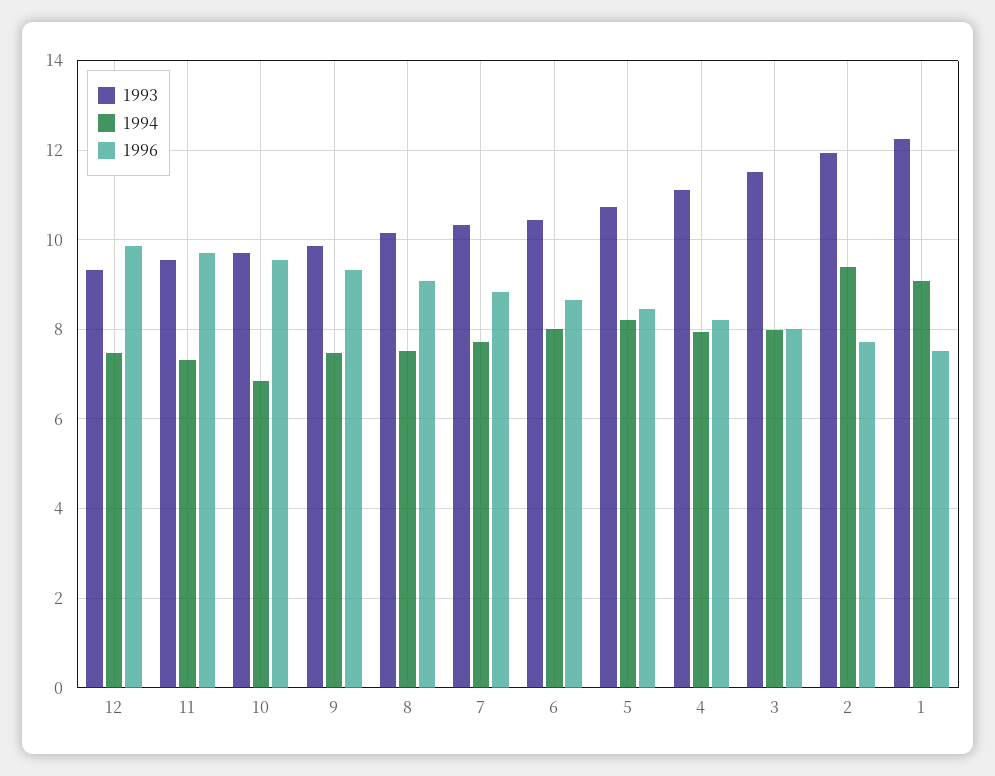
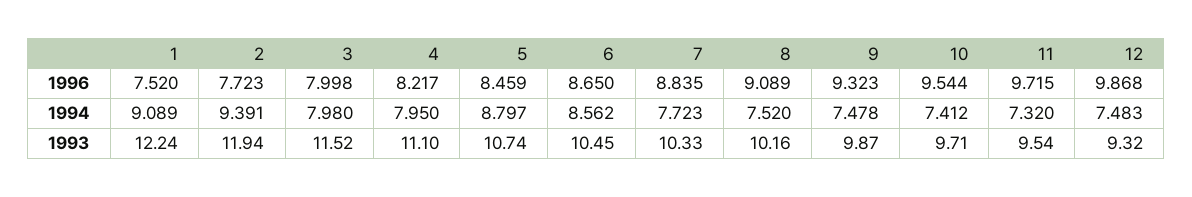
  {
    "1993": {
      "12": 9.32,
      "11": 9.54,
      "10": 9.71,
      "9": 9.87,
      "8": 10.16,
      "7": 10.33,
      "6": 10.45,
      "5": 10.74,
      "4": 11.1,
      "3": 11.52,
      "2": 11.94,
      "1": 12.24
    },
    "1994": {
      "12": 7.483,
      "11": 7.32,
-     "10": 6.8,
+     "10": 7.412,
      "9": 7.478,
      "8": 7.52,
      "7": 7.723,
-     "6": 8,
+     "6": 8.562,
-     "5": 8.2,
+     "5": 8.797,
      "4": 7.95,
      "3": 7.98,
      "2": 9.391,
      "1": 9.089
    },
    "1996": {
      "12": 9.868,
      "11": 9.715,
      "10": 9.544,
      "9": 9.323,
      "8": 9.089,
      "7": 8.835,
      "6": 8.65,
      "5": 8.459,
      "4": 8.217,
      "3": 7.998,
      "2": 7.723,
      "1": 7.52
    }
  }

